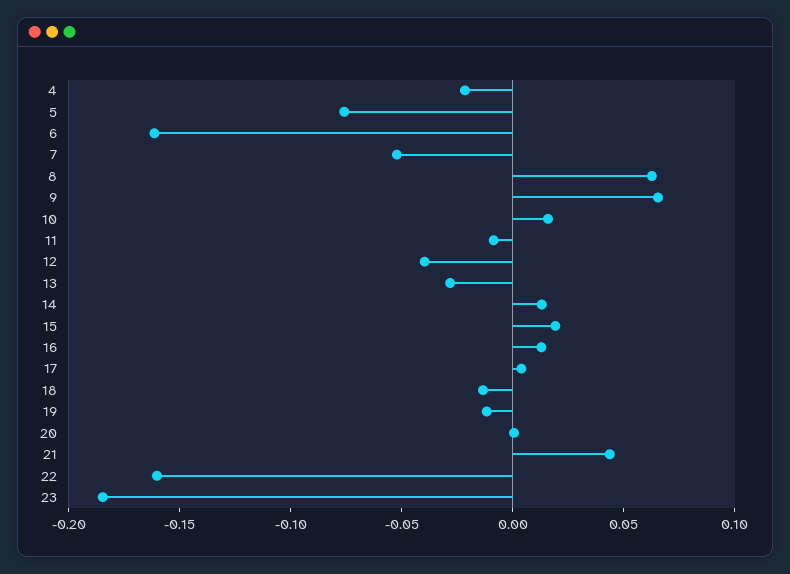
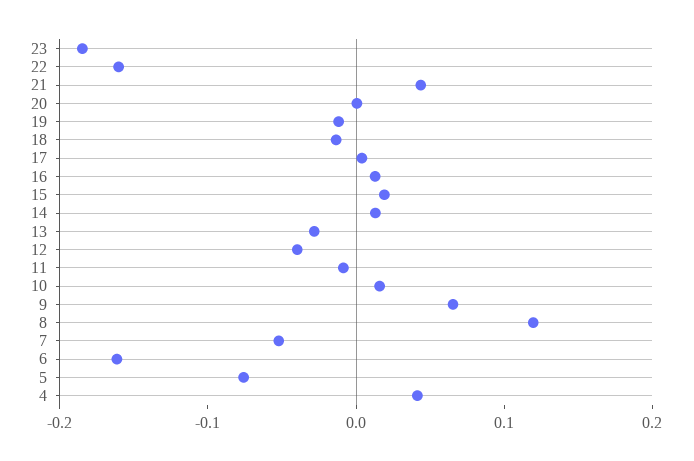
  {
-   "4": -0.02,
+   "4": 0.04,
    "5": -0.08,
    "6": -0.16,
    "7": -0.05,
-   "8": 0.06,
+   "8": 0.12,
    "9": 0.07,
    "10": 0.02,
    "11": -0.01,
    "12": -0.04,
    "13": -0.03,
    "14": 0.01,
    "15": 0.02,
    "16": 0.01,
    "17": 0,
    "18": -0.01,
    "19": -0.01,
    "20": 0,
    "21": 0.04,
    "22": -0.16,
    "23": -0.18
  }

